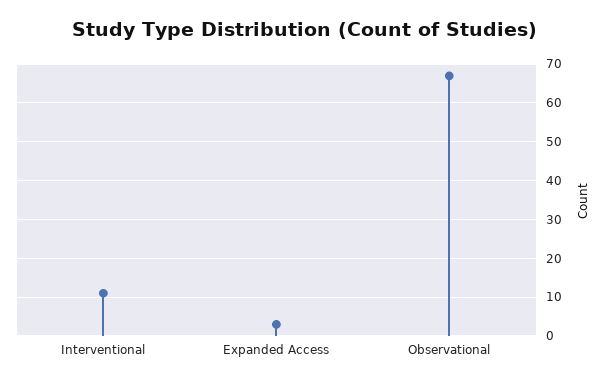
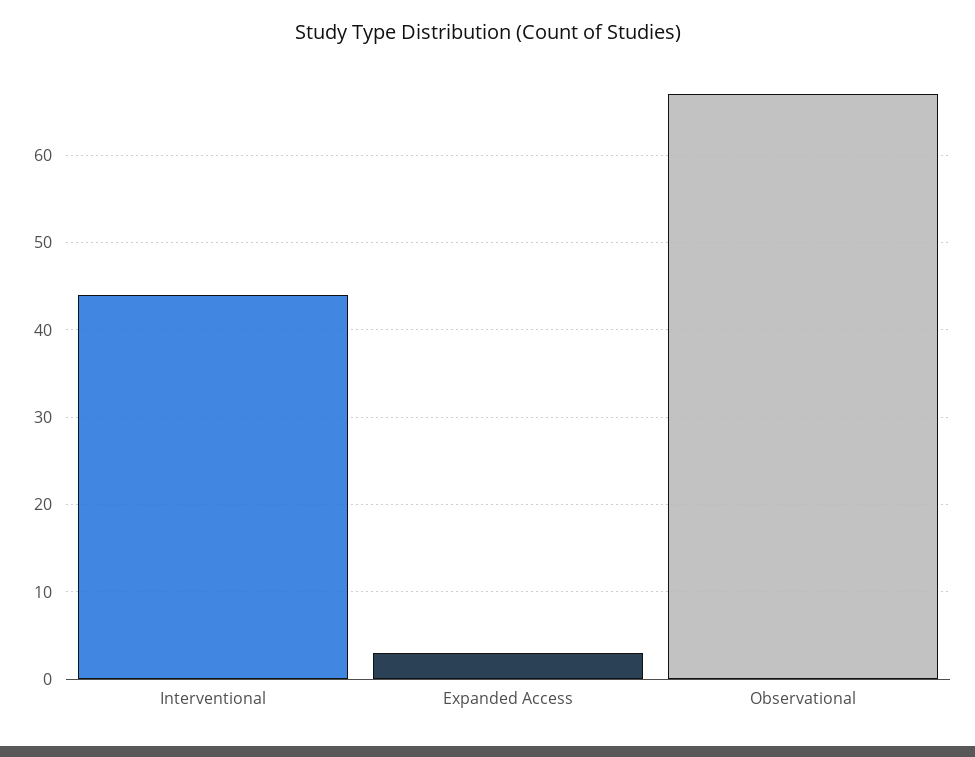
  {
-   "Interventional": 10,
+   "Interventional": 44,
    "Expanded Access": 3,
    "Observational": 67
  }

